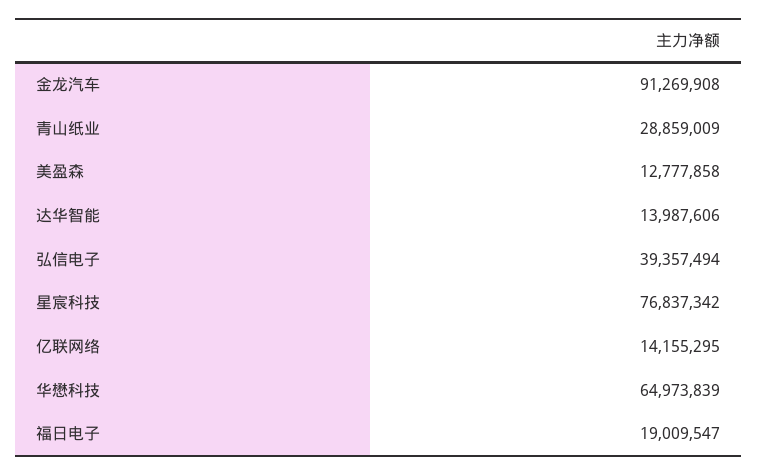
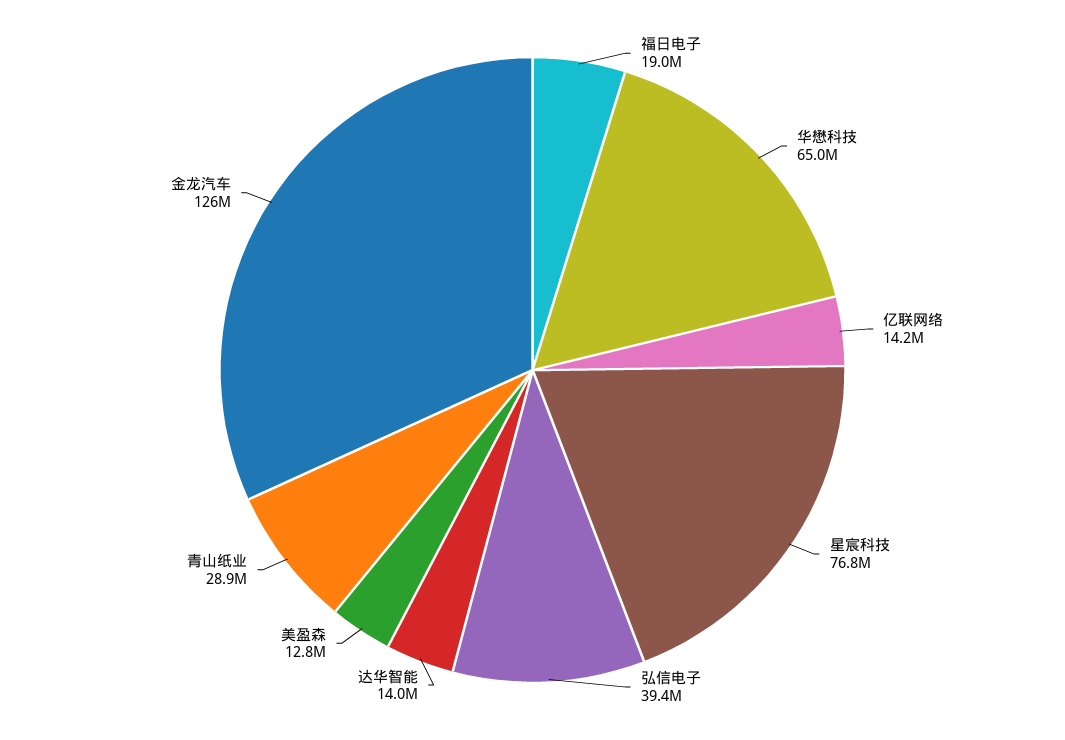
  {
-   "金龙汽车": 91269908,
+   "金龙汽车": 126000000,
    "青山纸业": 28859009,
    "美盈森": 12777858,
    "达华智能": 13987606,
    "弘信电子": 39357494,
    "星宸科技": 76837342,
    "亿联网络": 14155295,
    "华懋科技": 64973839,
    "福日电子": 19009547
  }

